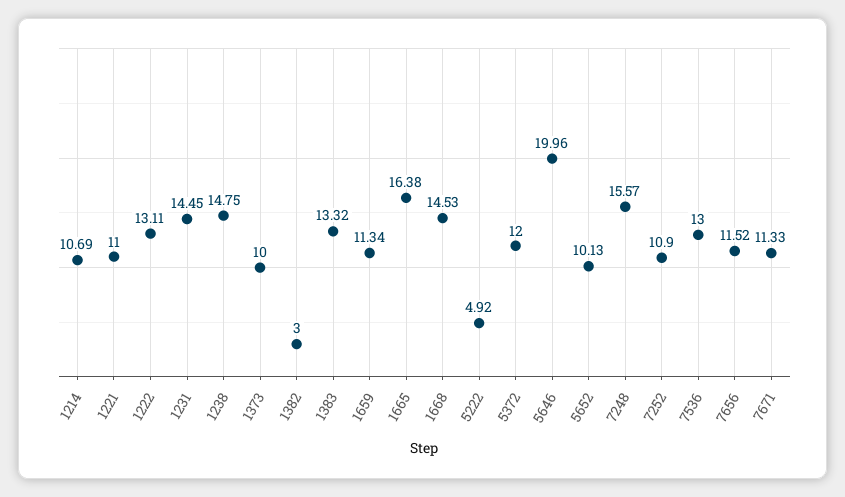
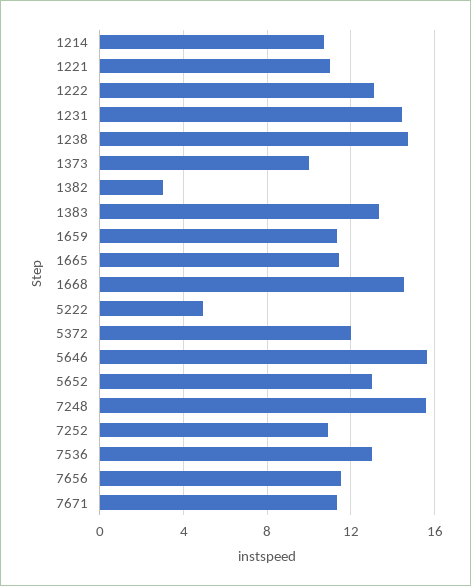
  {
    "1214": 10.69,
    "1221": 11,
    "1222": 13.11,
    "1231": 14.45,
    "1238": 14.75,
    "1373": 10,
    "1382": 3,
    "1383": 13.32,
    "1659": 11.34,
-   "1665": 16.38,
+   "1665": 11.5,
    "1668": 14.53,
    "5222": 4.92,
    "5372": 12,
-   "5646": 19.96,
+   "5646": 15.5,
-   "5652": 10.13,
+   "5652": 13,
    "7248": 15.57,
    "7252": 10.9,
    "7536": 13,
    "7656": 11.52,
    "7671": 11.33
  }

